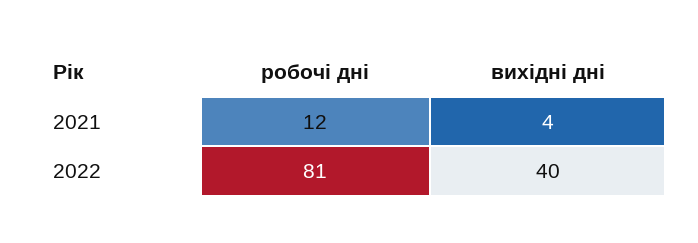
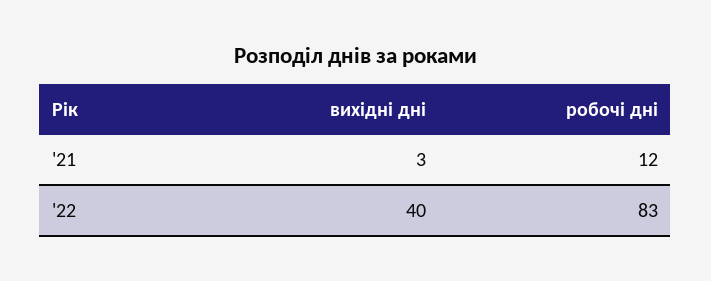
  {
    "робочі дні": {
      "2021": 12,
-     "2022": 81
+     "2022": 83
    },
    "вихідні дні": {
-     "2021": 4,
+     "2021": 3,
      "2022": 40
    }
  }

